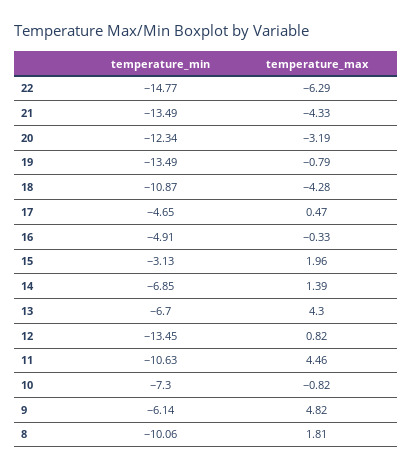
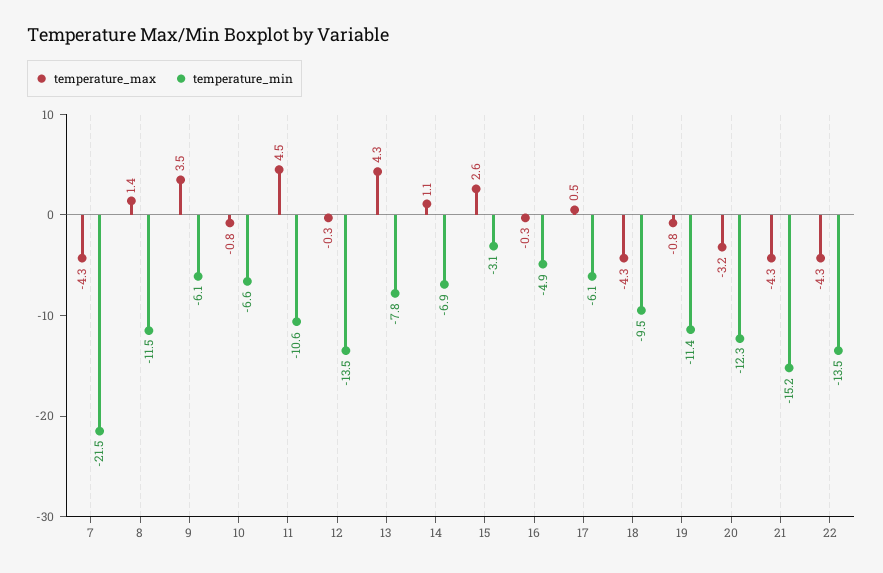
  {
    "temperature_min": {
-     "22": -14.77,
+     "22": -13.5,
-     "21": -13.49,
+     "21": -15.2,
      "20": -12.34,
-     "19": -13.49,
+     "19": -11.4,
-     "18": -10.87,
+     "18": -9.5,
-     "17": -4.65,
+     "17": -6.1,
      "16": -4.91,
      "15": -3.13,
      "14": -6.85,
-     "13": -6.7,
+     "13": -7.8,
      "12": -13.45,
      "11": -10.63,
-     "10": -7.3,
+     "10": -6.6,
      "9": -6.14,
-     "8": -10.06
+     "8": -11.5,
+     "7": -21.5
    },
    "temperature_max": {
-     "22": -6.29,
+     "22": -4.3,
      "21": -4.33,
      "20": -3.19,
      "19": -0.79,
      "18": -4.28,
      "17": 0.47,
      "16": -0.33,
-     "15": 1.96,
+     "15": 2.6,
-     "14": 1.39,
+     "14": 1.1,
      "13": 4.3,
-     "12": 0.82,
+     "12": -0.3,
      "11": 4.46,
      "10": -0.82,
-     "9": 4.82,
+     "9": 3.5,
-     "8": 1.81
+     "8": 1.4,
+     "7": -4.3
    }
  }

